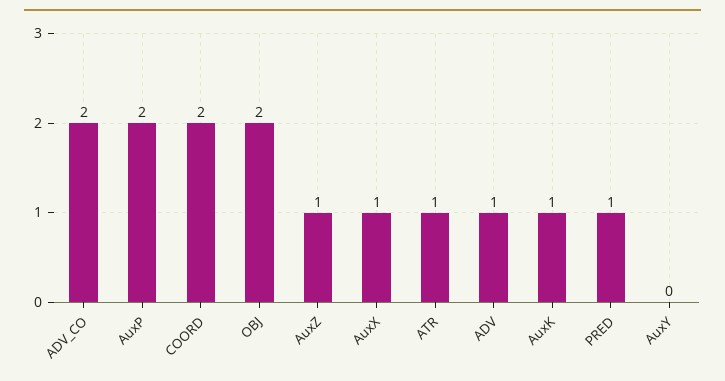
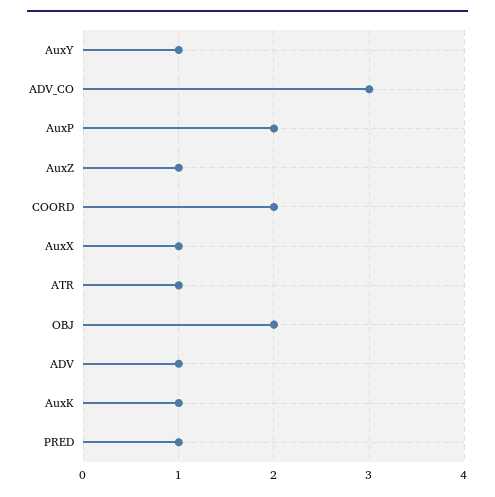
  {
-   "ADV_CO": 2,
+   "ADV_CO": 3,
    "AuxP": 2,
    "COORD": 2,
    "OBJ": 2,
    "AuxZ": 1,
    "AuxX": 1,
    "ATR": 1,
    "ADV": 1,
    "AuxK": 1,
    "PRED": 1,
-   "AuxY": 0
+   "AuxY": 1
  }

